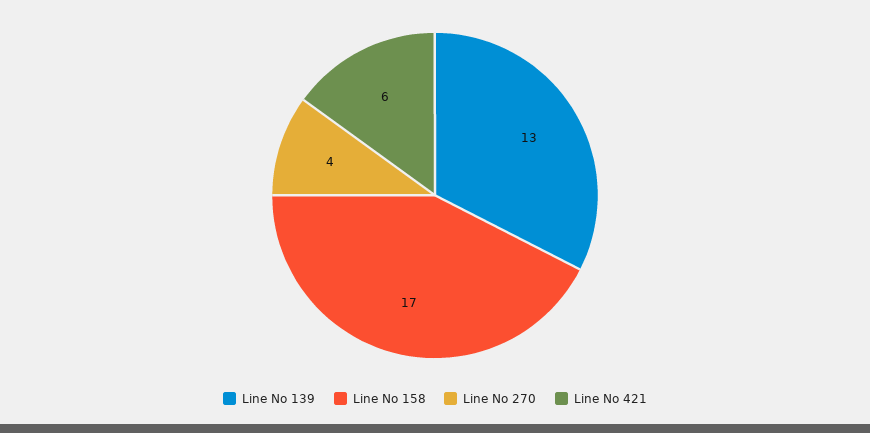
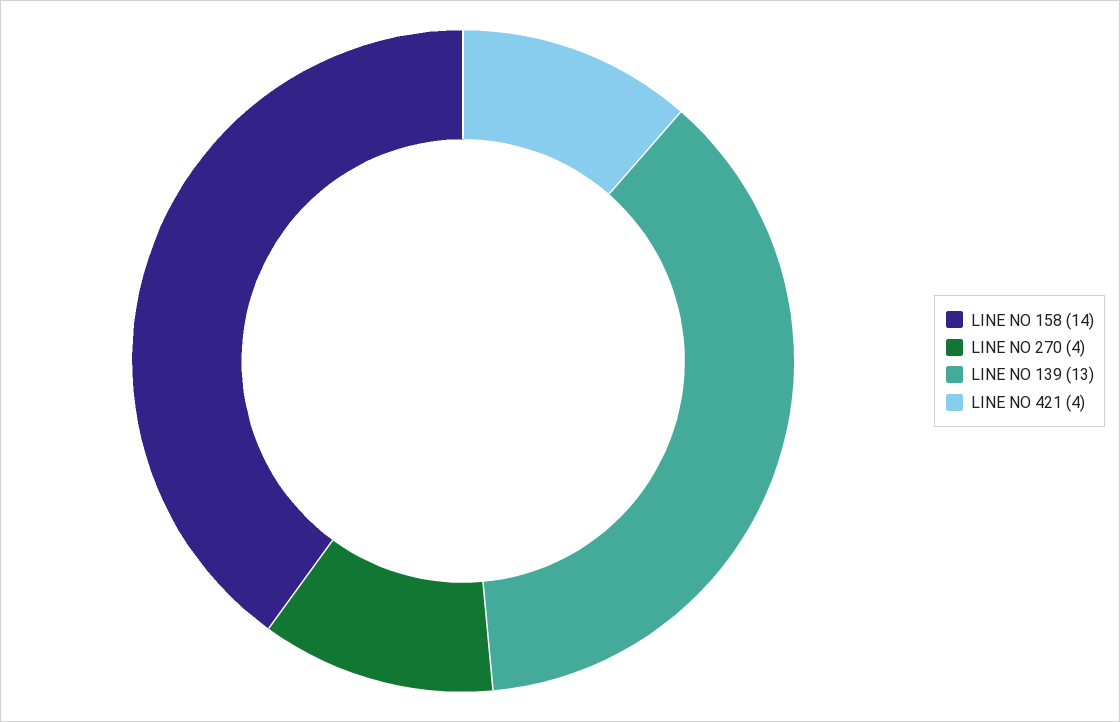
  {
    "Line No 139": 13,
-   "Line No 158": 17,
+   "Line No 158": 14,
    "Line No 270": 4,
-   "Line No 421": 6
+   "Line No 421": 4
  }

